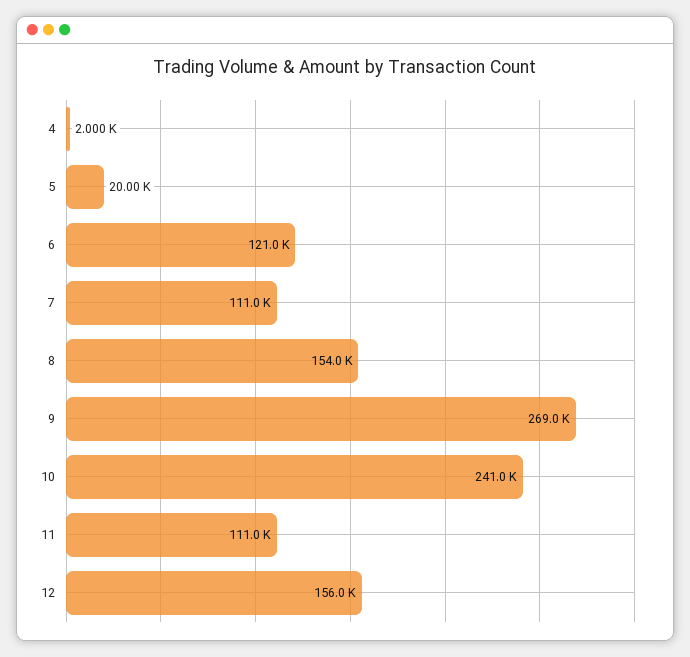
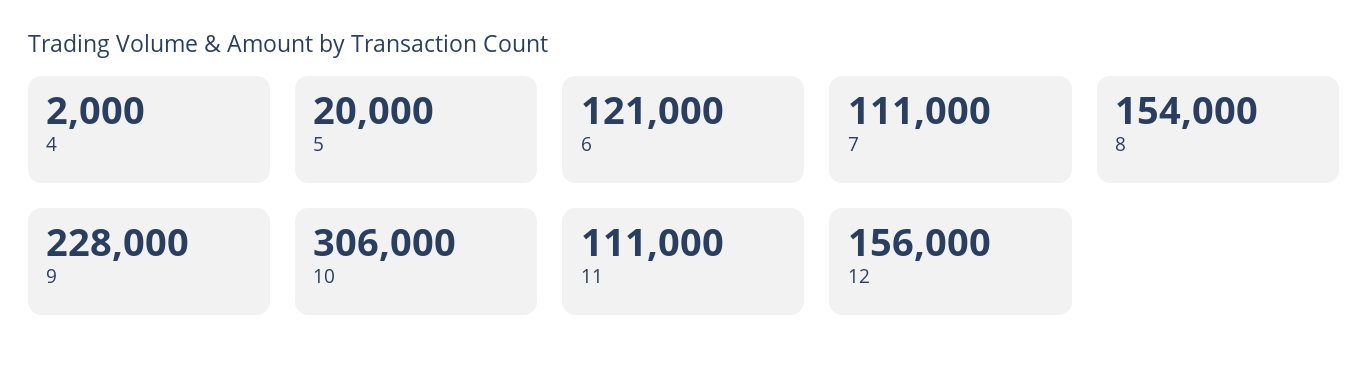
  {
    "4": 2000,
    "5": 20000,
    "6": 121000,
    "7": 111000,
    "8": 154000,
-   "9": 269000,
+   "9": 228000,
-   "10": 241000,
+   "10": 306000,
    "11": 111000,
    "12": 156000
  }

